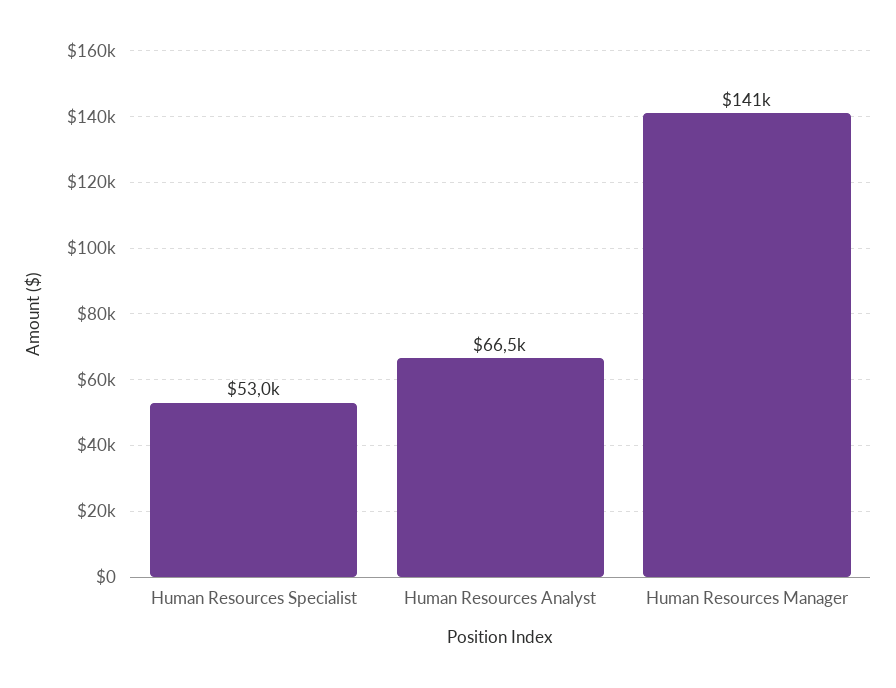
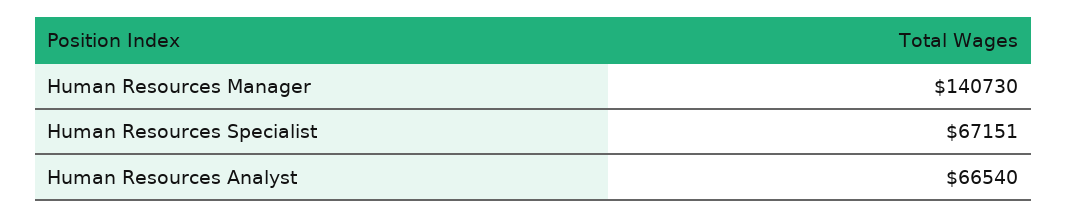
  {
-   "Human Resources Specialist": 53000,
+   "Human Resources Specialist": 67151,
    "Human Resources Analyst": 66540,
    "Human Resources Manager": 140730
  }

